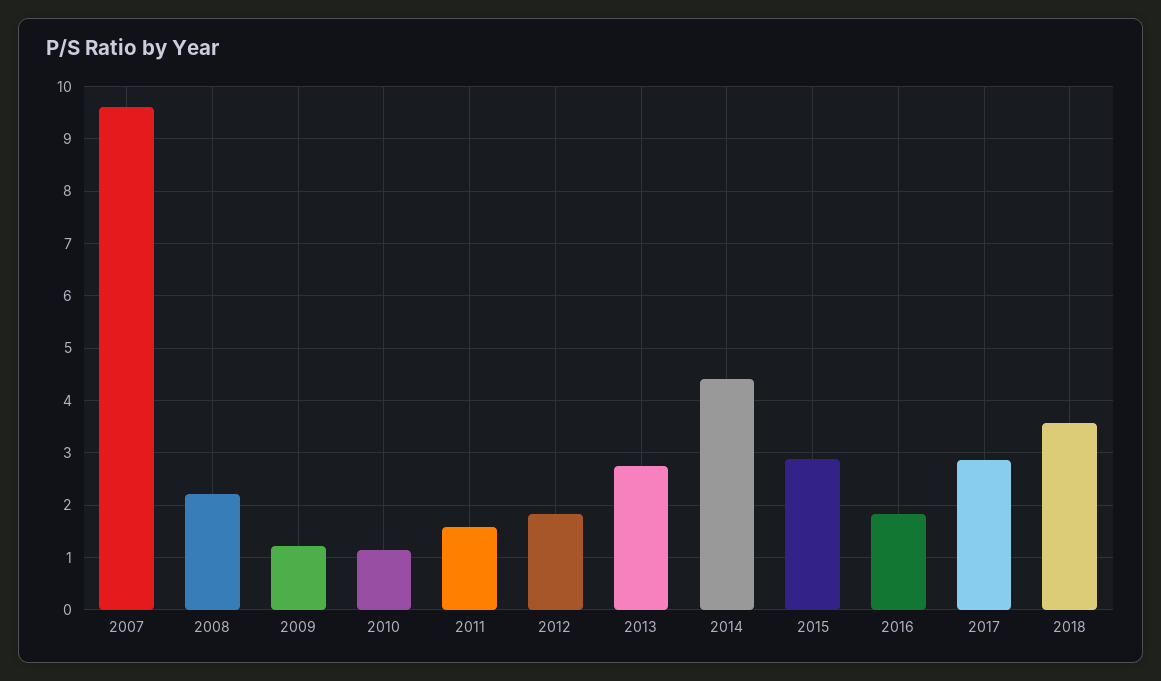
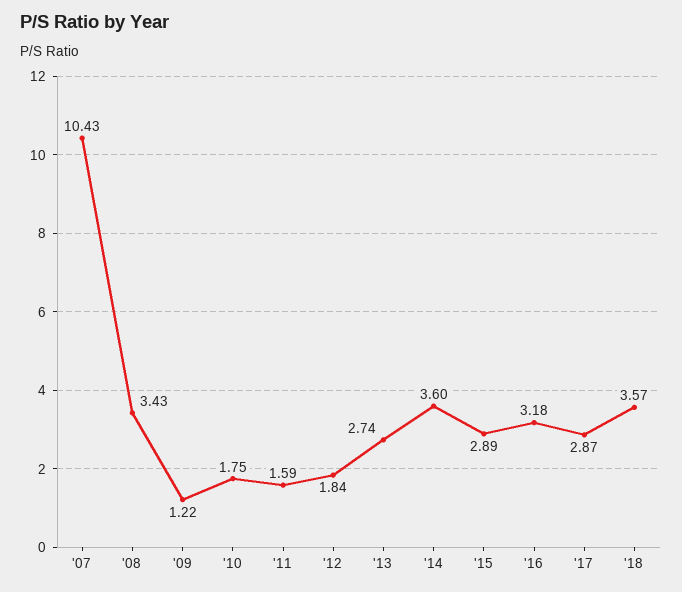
  {
-   "2007": 9.6,
+   "2007": 10.43,
-   "2008": 2.2,
+   "2008": 3.43,
    "2009": 1.22,
-   "2010": 1.2,
+   "2010": 1.75,
    "2011": 1.59,
    "2012": 1.84,
    "2013": 2.74,
-   "2014": 4.4,
+   "2014": 3.6,
    "2015": 2.89,
-   "2016": 1.8,
+   "2016": 3.18,
    "2017": 2.87,
    "2018": 3.57
  }

